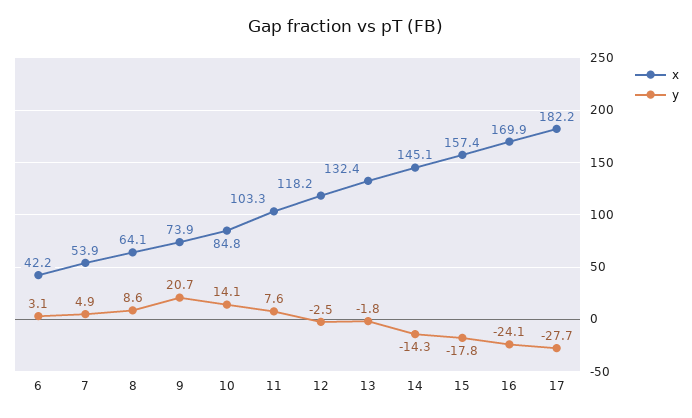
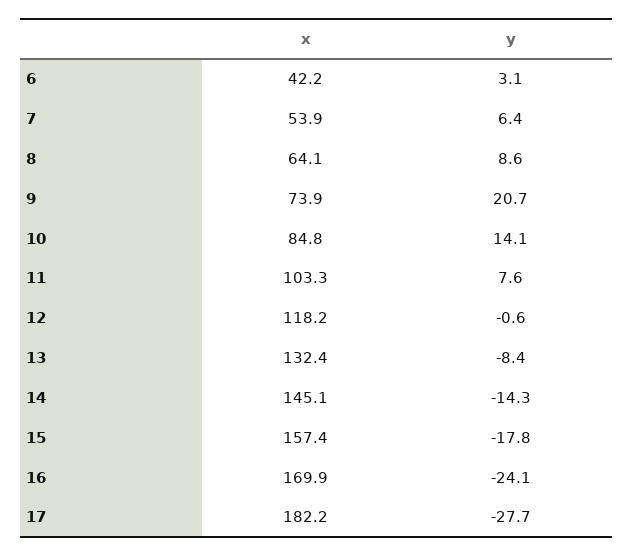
  {
    "x": {
      "6": 42.2,
      "7": 53.9,
      "8": 64.1,
      "9": 73.9,
      "10": 84.8,
      "11": 103.3,
      "12": 118.2,
      "13": 132.4,
      "14": 145.1,
      "15": 157.4,
      "16": 169.9,
      "17": 182.2
    },
    "y": {
      "6": 3.1,
-     "7": 4.9,
+     "7": 6.4,
      "8": 8.6,
      "9": 20.7,
      "10": 14.1,
      "11": 7.6,
-     "12": -2.5,
+     "12": -0.6,
-     "13": -1.8,
+     "13": -8.4,
      "14": -14.3,
      "15": -17.8,
      "16": -24.1,
      "17": -27.7
    }
  }

